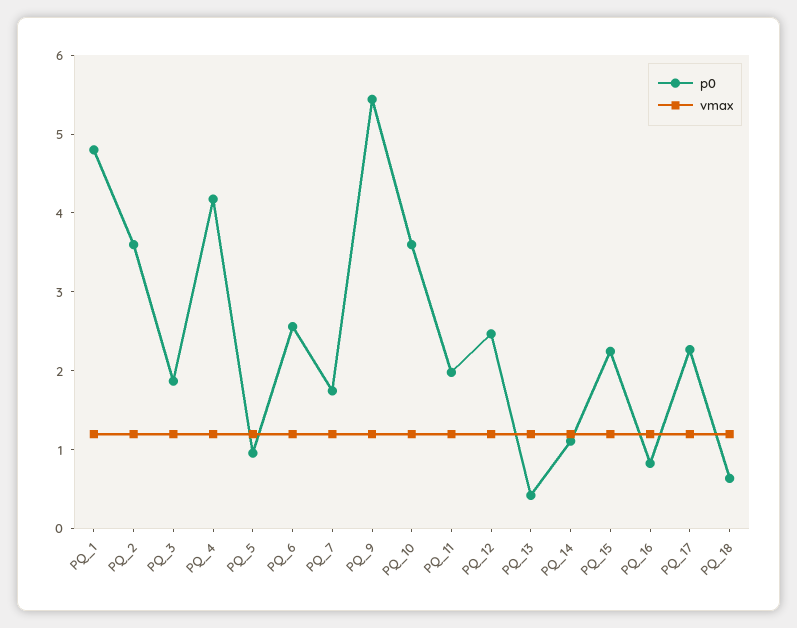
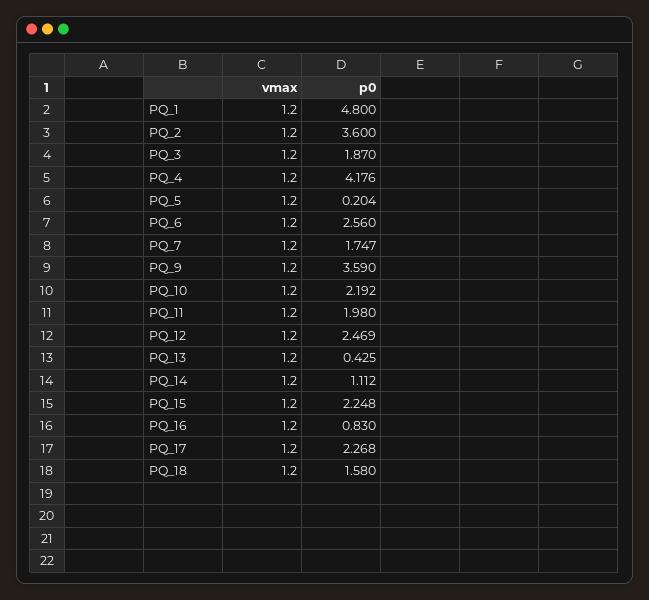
  {
    "p0": {
      "PQ_1": 4.8,
      "PQ_2": 3.6,
      "PQ_3": 1.87,
      "PQ_4": 4.176,
-     "PQ_5": 1,
+     "PQ_5": 0.204,
      "PQ_6": 2.56,
      "PQ_7": 1.747,
-     "PQ_9": 5.4,
+     "PQ_9": 3.59,
-     "PQ_10": 3.6,
+     "PQ_10": 2.192,
      "PQ_11": 1.98,
      "PQ_12": 2.469,
      "PQ_13": 0.425,
      "PQ_14": 1.112,
      "PQ_15": 2.248,
      "PQ_16": 0.83,
      "PQ_17": 2.268,
-     "PQ_18": 0.6
+     "PQ_18": 1.58
    },
    "vmax": {
      "PQ_1": 1.2,
      "PQ_2": 1.2,
      "PQ_3": 1.2,
      "PQ_4": 1.2,
      "PQ_5": 1.2,
      "PQ_6": 1.2,
      "PQ_7": 1.2,
      "PQ_9": 1.2,
      "PQ_10": 1.2,
      "PQ_11": 1.2,
      "PQ_12": 1.2,
      "PQ_13": 1.2,
      "PQ_14": 1.2,
      "PQ_15": 1.2,
      "PQ_16": 1.2,
      "PQ_17": 1.2,
      "PQ_18": 1.2
    }
  }

